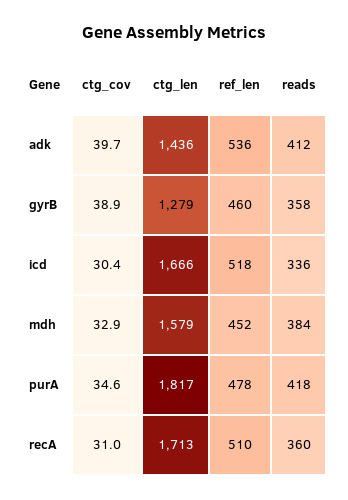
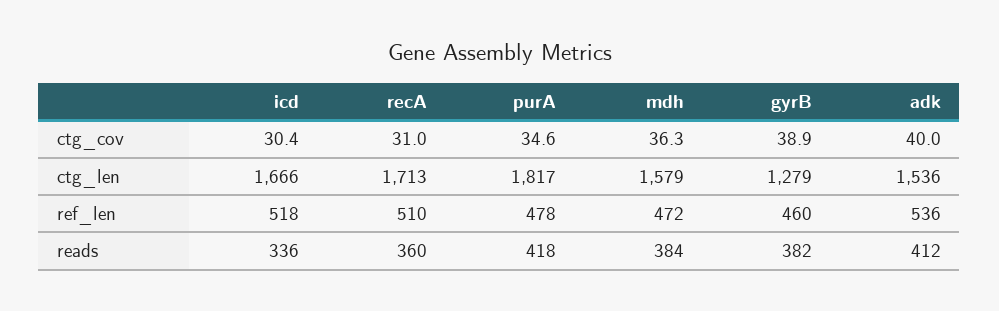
  {
    "ctg_cov": {
-     "adk": 39.7,
+     "adk": 40,
      "gyrB": 38.9,
      "icd": 30.4,
-     "mdh": 32.9,
+     "mdh": 36.3,
      "purA": 34.6,
      "recA": 31
    },
    "ctg_len": {
-     "adk": 1436,
+     "adk": 1536,
      "gyrB": 1279,
      "icd": 1666,
      "mdh": 1579,
      "purA": 1817,
      "recA": 1713
    },
    "ref_len": {
      "adk": 536,
      "gyrB": 460,
      "icd": 518,
-     "mdh": 452,
+     "mdh": 472,
      "purA": 478,
      "recA": 510
    },
    "reads": {
      "adk": 412,
-     "gyrB": 358,
+     "gyrB": 382,
      "icd": 336,
      "mdh": 384,
      "purA": 418,
      "recA": 360
    }
  }

